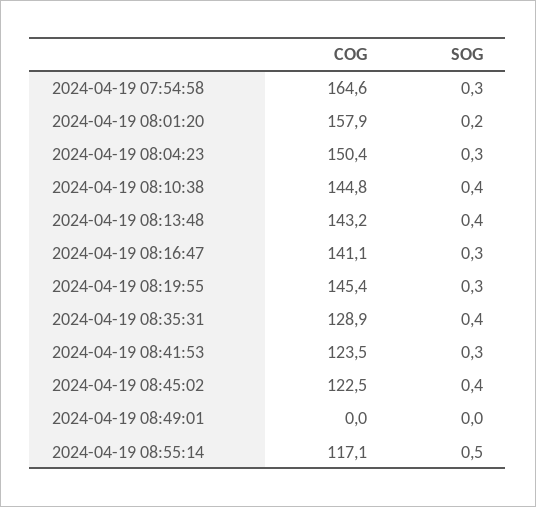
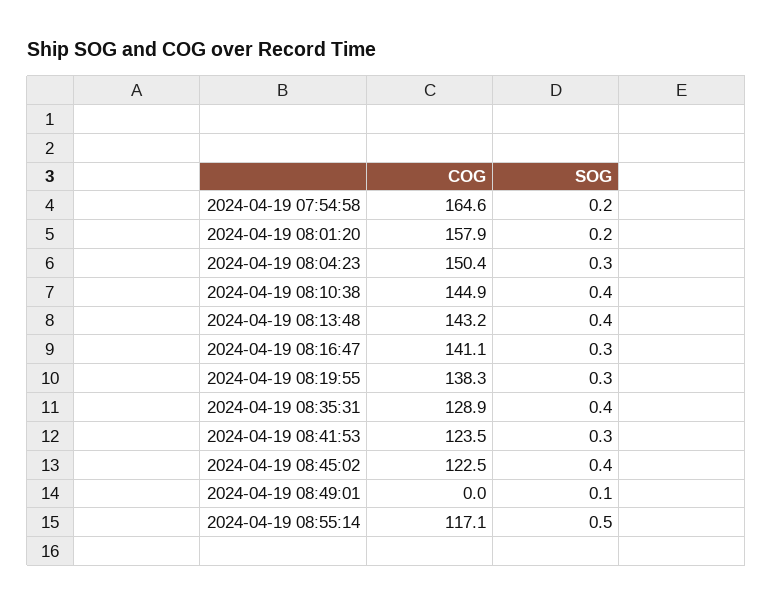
  {
    "COG": {
      "2024-04-19 07:54:58": 164.6,
      "2024-04-19 08:01:20": 157.9,
      "2024-04-19 08:04:23": 150.4,
-     "2024-04-19 08:10:38": 144.8,
+     "2024-04-19 08:10:38": 144.9,
      "2024-04-19 08:13:48": 143.2,
      "2024-04-19 08:16:47": 141.1,
-     "2024-04-19 08:19:55": 145.4,
+     "2024-04-19 08:19:55": 138.3,
      "2024-04-19 08:35:31": 128.9,
      "2024-04-19 08:41:53": 123.5,
      "2024-04-19 08:45:02": 122.5,
      "2024-04-19 08:49:01": 0,
      "2024-04-19 08:55:14": 117.1
    },
    "SOG": {
-     "2024-04-19 07:54:58": 0.3,
+     "2024-04-19 07:54:58": 0.2,
      "2024-04-19 08:01:20": 0.2,
      "2024-04-19 08:04:23": 0.3,
      "2024-04-19 08:10:38": 0.4,
      "2024-04-19 08:13:48": 0.4,
      "2024-04-19 08:16:47": 0.3,
      "2024-04-19 08:19:55": 0.3,
      "2024-04-19 08:35:31": 0.4,
      "2024-04-19 08:41:53": 0.3,
      "2024-04-19 08:45:02": 0.4,
-     "2024-04-19 08:49:01": 0,
+     "2024-04-19 08:49:01": 0.1,
      "2024-04-19 08:55:14": 0.5
    }
  }

